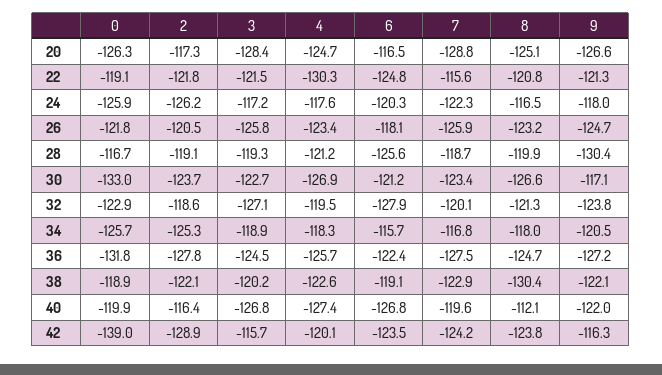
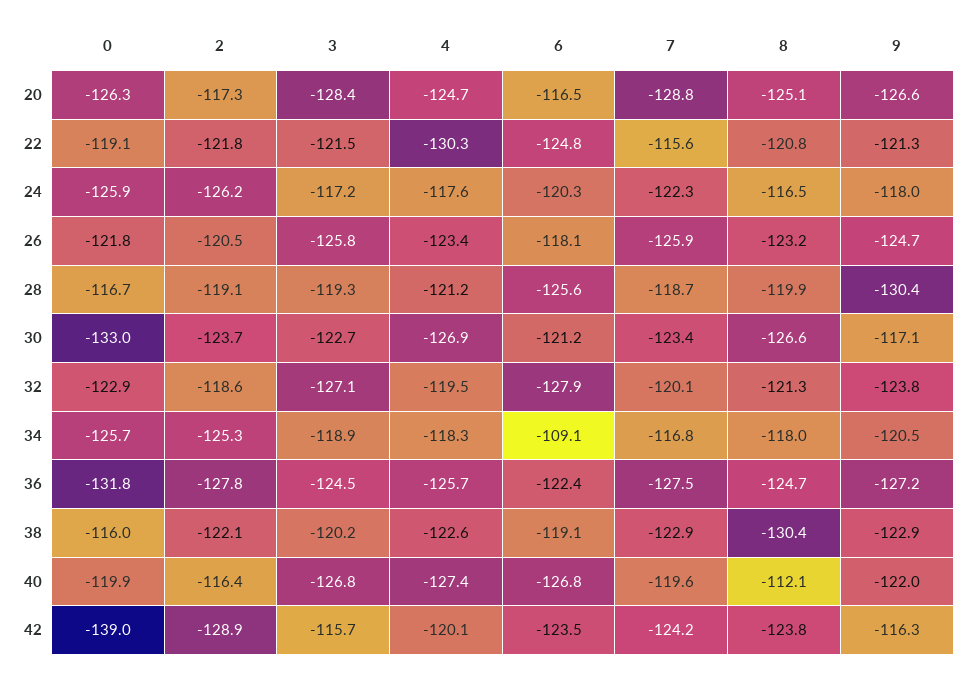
  {
    "0": {
      "20": -126.3,
      "22": -119.1,
      "24": -125.9,
      "26": -121.8,
      "28": -116.7,
      "30": -133,
      "32": -122.9,
      "34": -125.7,
      "36": -131.8,
-     "38": -118.9,
+     "38": -116,
      "40": -119.9,
      "42": -139
    },
    "2": {
      "20": -117.3,
      "22": -121.8,
      "24": -126.2,
      "26": -120.5,
      "28": -119.1,
      "30": -123.7,
      "32": -118.6,
      "34": -125.3,
      "36": -127.8,
      "38": -122.1,
      "40": -116.4,
      "42": -128.9
    },
    "3": {
      "20": -128.4,
      "22": -121.5,
      "24": -117.2,
      "26": -125.8,
      "28": -119.3,
      "30": -122.7,
      "32": -127.1,
      "34": -118.9,
      "36": -124.5,
      "38": -120.2,
      "40": -126.8,
      "42": -115.7
    },
    "4": {
      "20": -124.7,
      "22": -130.3,
      "24": -117.6,
      "26": -123.4,
      "28": -121.2,
      "30": -126.9,
      "32": -119.5,
      "34": -118.3,
      "36": -125.7,
      "38": -122.6,
      "40": -127.4,
      "42": -120.1
    },
    "6": {
      "20": -116.5,
      "22": -124.8,
      "24": -120.3,
      "26": -118.1,
      "28": -125.6,
      "30": -121.2,
      "32": -127.9,
-     "34": -115.7,
+     "34": -109.1,
      "36": -122.4,
      "38": -119.1,
      "40": -126.8,
      "42": -123.5
    },
    "7": {
      "20": -128.8,
      "22": -115.6,
      "24": -122.3,
      "26": -125.9,
      "28": -118.7,
      "30": -123.4,
      "32": -120.1,
      "34": -116.8,
      "36": -127.5,
      "38": -122.9,
      "40": -119.6,
      "42": -124.2
    },
    "8": {
      "20": -125.1,
      "22": -120.8,
      "24": -116.5,
      "26": -123.2,
      "28": -119.9,
      "30": -126.6,
      "32": -121.3,
      "34": -118,
      "36": -124.7,
      "38": -130.4,
      "40": -112.1,
      "42": -123.8
    },
    "9": {
      "20": -126.6,
      "22": -121.3,
      "24": -118,
      "26": -124.7,
      "28": -130.4,
      "30": -117.1,
      "32": -123.8,
      "34": -120.5,
      "36": -127.2,
-     "38": -122.1,
+     "38": -122.9,
      "40": -122,
      "42": -116.3
    }
  }

